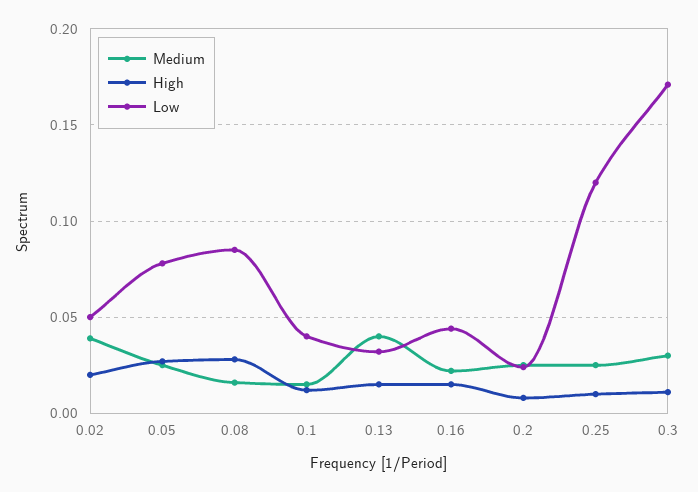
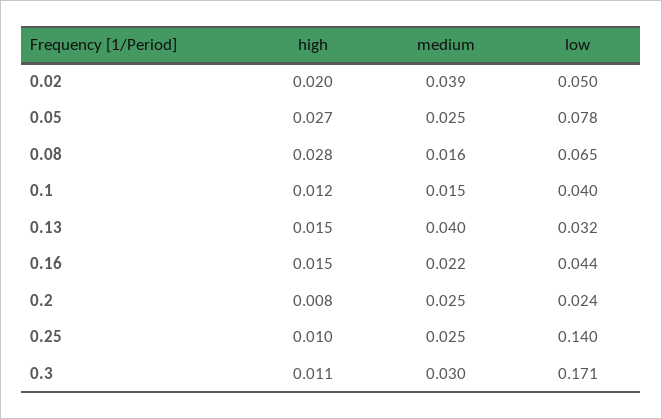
  {
    "Medium": {
      "0.02": 0.039,
      "0.05": 0.025,
      "0.08": 0.016,
      "0.1": 0.015,
      "0.13": 0.04,
      "0.16": 0.022,
      "0.2": 0.025,
      "0.25": 0.025,
      "0.3": 0.03
    },
    "High": {
      "0.02": 0.02,
      "0.05": 0.027,
      "0.08": 0.028,
      "0.1": 0.012,
      "0.13": 0.015,
      "0.16": 0.015,
      "0.2": 0.008,
      "0.25": 0.01,
      "0.3": 0.011
    },
    "Low": {
      "0.02": 0.05,
      "0.05": 0.078,
-     "0.08": 0.085,
+     "0.08": 0.065,
      "0.1": 0.04,
      "0.13": 0.032,
      "0.16": 0.044,
      "0.2": 0.024,
-     "0.25": 0.12,
+     "0.25": 0.14,
      "0.3": 0.171
    }
  }

